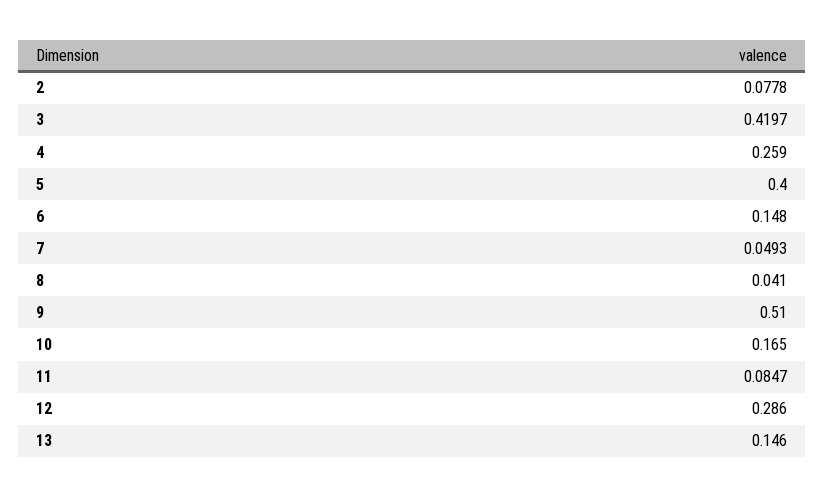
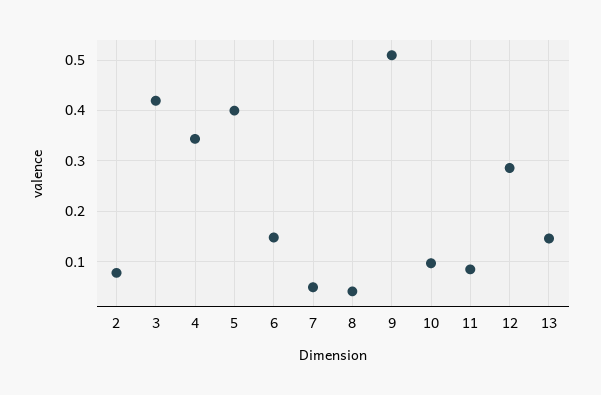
  {
    "2": 0.0778,
    "3": 0.4197,
-   "4": 0.259,
+   "4": 0.34,
    "5": 0.4,
    "6": 0.148,
    "7": 0.0493,
    "8": 0.041,
    "9": 0.51,
-   "10": 0.165,
+   "10": 0.1,
    "11": 0.0847,
    "12": 0.286,
    "13": 0.146
  }

